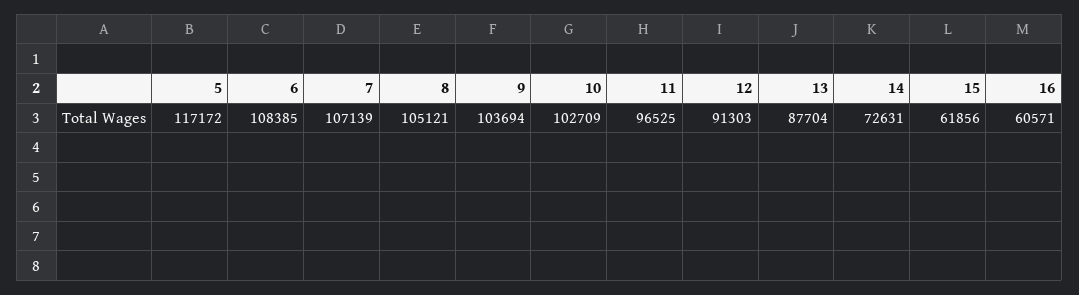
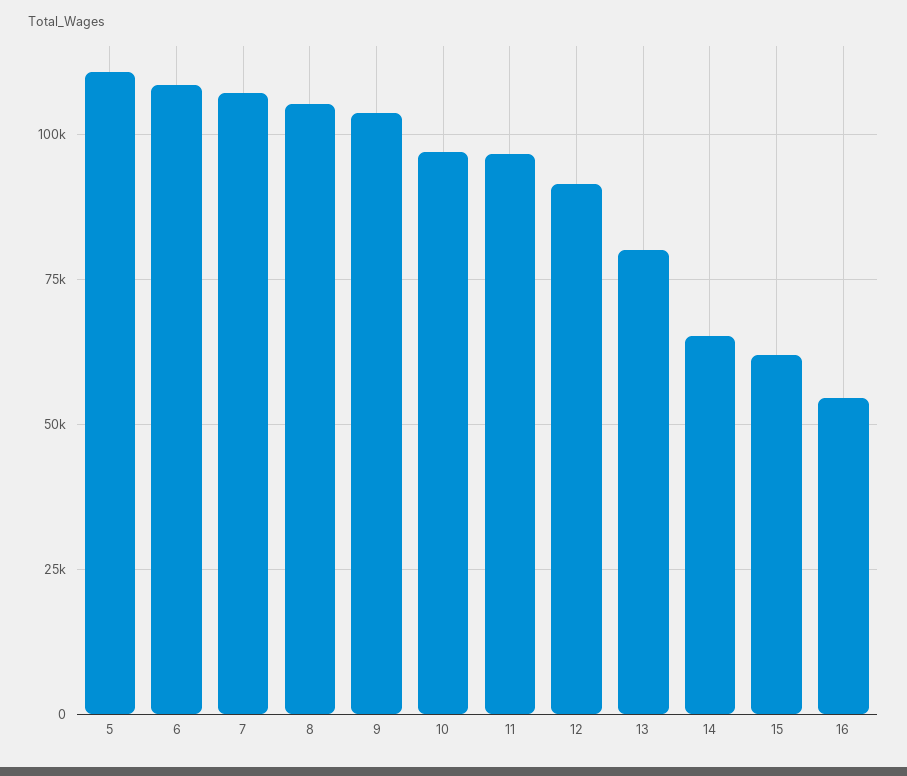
  {
-   "5": 117172,
+   "5": 110000,
    "6": 108385,
    "7": 107139,
    "8": 105121,
    "9": 103694,
-   "10": 102709,
+   "10": 97500,
    "11": 96525,
    "12": 91303,
-   "13": 87704,
+   "13": 80000,
-   "14": 72631,
+   "14": 65000,
    "15": 61856,
-   "16": 60571
+   "16": 55000
  }

